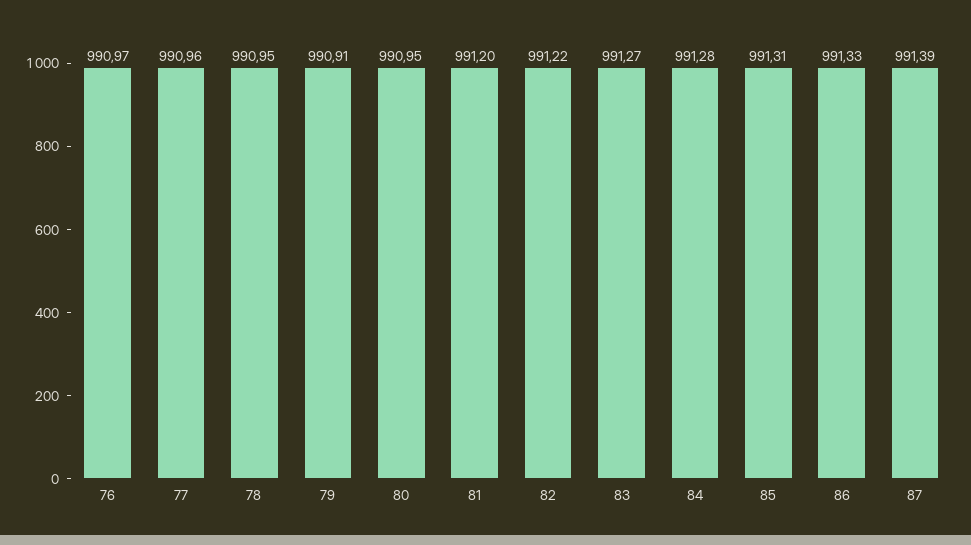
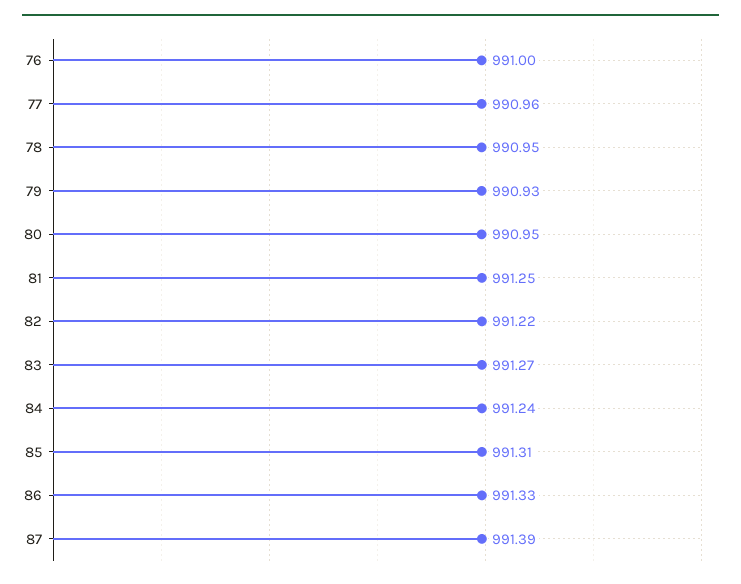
  {
-   "76": 990.97,
+   "76": 991,
    "77": 990.96,
    "78": 990.95,
-   "79": 990.91,
+   "79": 990.93,
    "80": 990.95,
-   "81": 991.2,
+   "81": 991.25,
    "82": 991.22,
    "83": 991.27,
-   "84": 991.28,
+   "84": 991.24,
    "85": 991.31,
    "86": 991.33,
    "87": 991.39
  }

